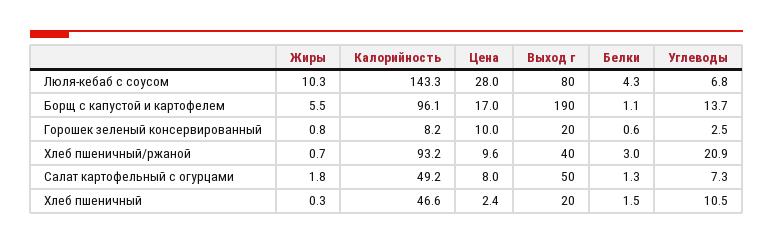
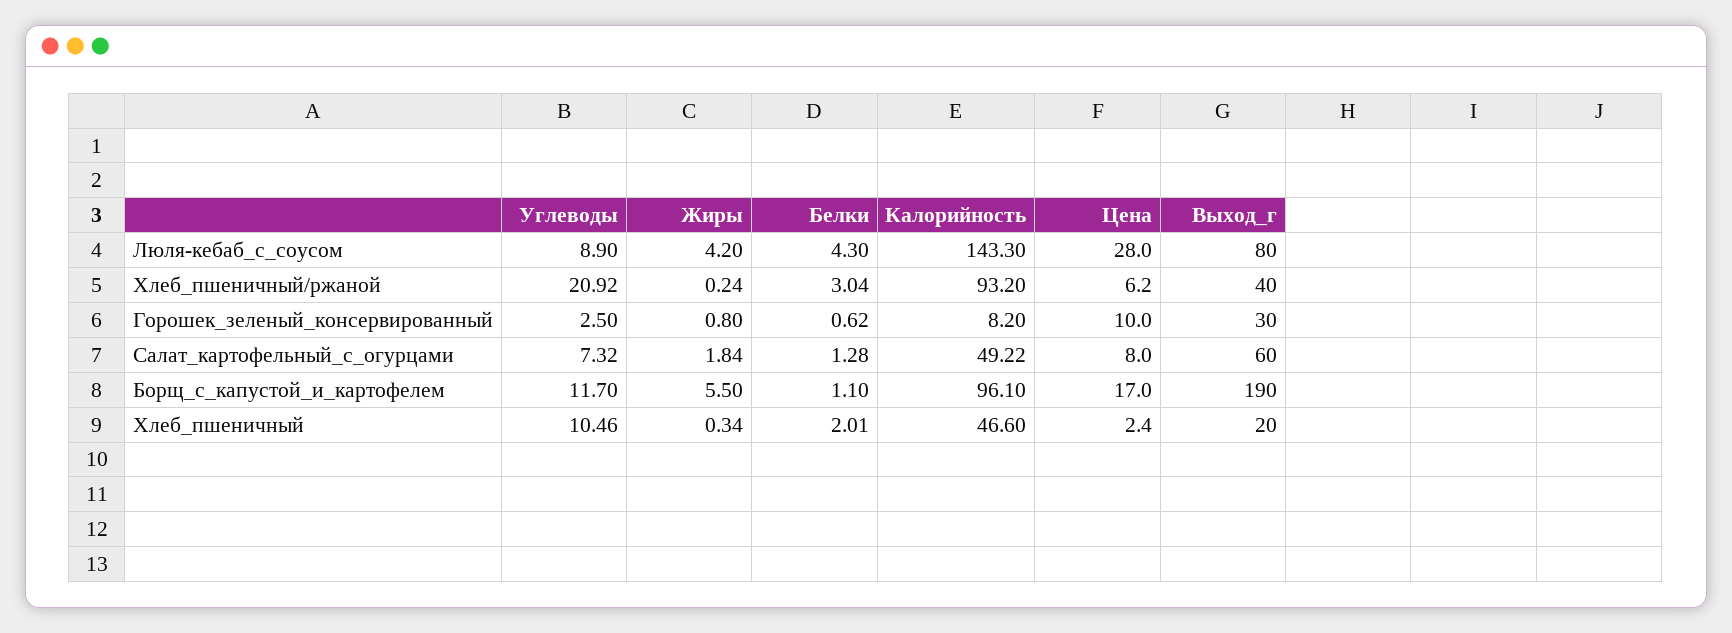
  {
    "Жиры": {
-     "Люля-кебаб с соусом": 10.3,
+     "Люля-кебаб с соусом": 4.2,
      "Борщ с капустой и картофелем": 5.5,
      "Горошек зеленый консервированный": 0.8,
-     "Хлеб пшеничный/ржаной": 0.7,
+     "Хлеб пшеничный/ржаной": 0.24,
      "Салат картофельный с огурцами": 1.84,
      "Хлеб пшеничный": 0.34
    },
    "Калорийность": {
      "Люля-кебаб с соусом": 143.3,
      "Борщ с капустой и картофелем": 96.1,
      "Горошек зеленый консервированный": 8.2,
      "Хлеб пшеничный/ржаной": 93.2,
      "Салат картофельный с огурцами": 49.22,
      "Хлеб пшеничный": 46.6
    },
    "Цена": {
      "Люля-кебаб с соусом": 28,
      "Борщ с капустой и картофелем": 17,
      "Горошек зеленый консервированный": 10,
-     "Хлеб пшеничный/ржаной": 9.6,
+     "Хлеб пшеничный/ржаной": 6.2,
      "Салат картофельный с огурцами": 8,
      "Хлеб пшеничный": 2.4
    },
    "Выход г": {
      "Люля-кебаб с соусом": 80,
      "Борщ с капустой и картофелем": 190,
-     "Горошек зеленый консервированный": 20,
+     "Горошек зеленый консервированный": 30,
      "Хлеб пшеничный/ржаной": 40,
-     "Салат картофельный с огурцами": 50,
+     "Салат картофельный с огурцами": 60,
      "Хлеб пшеничный": 20
    },
    "Белки": {
      "Люля-кебаб с соусом": 4.3,
      "Борщ с капустой и картофелем": 1.1,
      "Горошек зеленый консервированный": 0.62,
      "Хлеб пшеничный/ржаной": 3.04,
      "Салат картофельный с огурцами": 1.28,
-     "Хлеб пшеничный": 1.5
+     "Хлеб пшеничный": 2.01
    },
    "Углеводы": {
-     "Люля-кебаб с соусом": 6.8,
+     "Люля-кебаб с соусом": 8.9,
-     "Борщ с капустой и картофелем": 13.7,
+     "Борщ с капустой и картофелем": 11.7,
      "Горошек зеленый консервированный": 2.5,
      "Хлеб пшеничный/ржаной": 20.92,
      "Салат картофельный с огурцами": 7.32,
      "Хлеб пшеничный": 10.46
    }
  }

